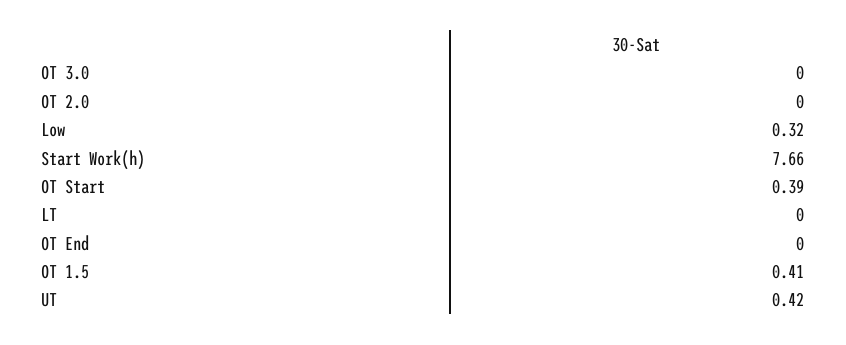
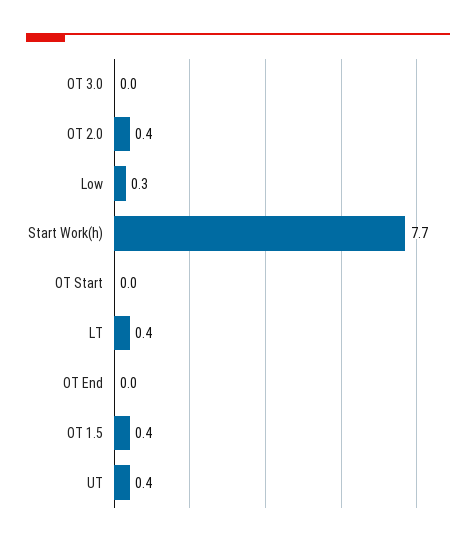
  {
    "OT 3.0": 0,
-   "OT 2.0": 0,
+   "OT 2.0": 0.4,
    "Low": 0.32,
    "Start Work(h)": 7.66,
-   "OT Start": 0.39,
+   "OT Start": 0,
-   "LT": 0,
+   "LT": 0.4,
    "OT End": 0,
    "OT 1.5": 0.41,
    "UT": 0.42
  }

